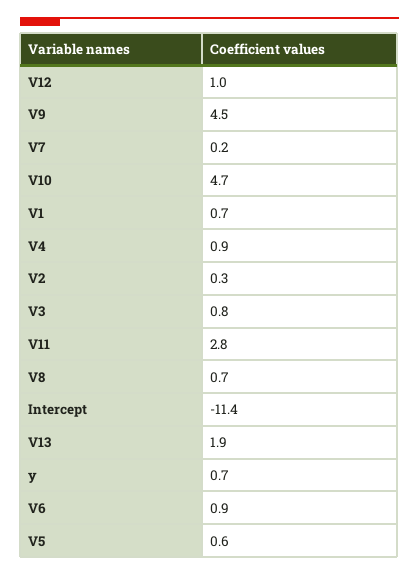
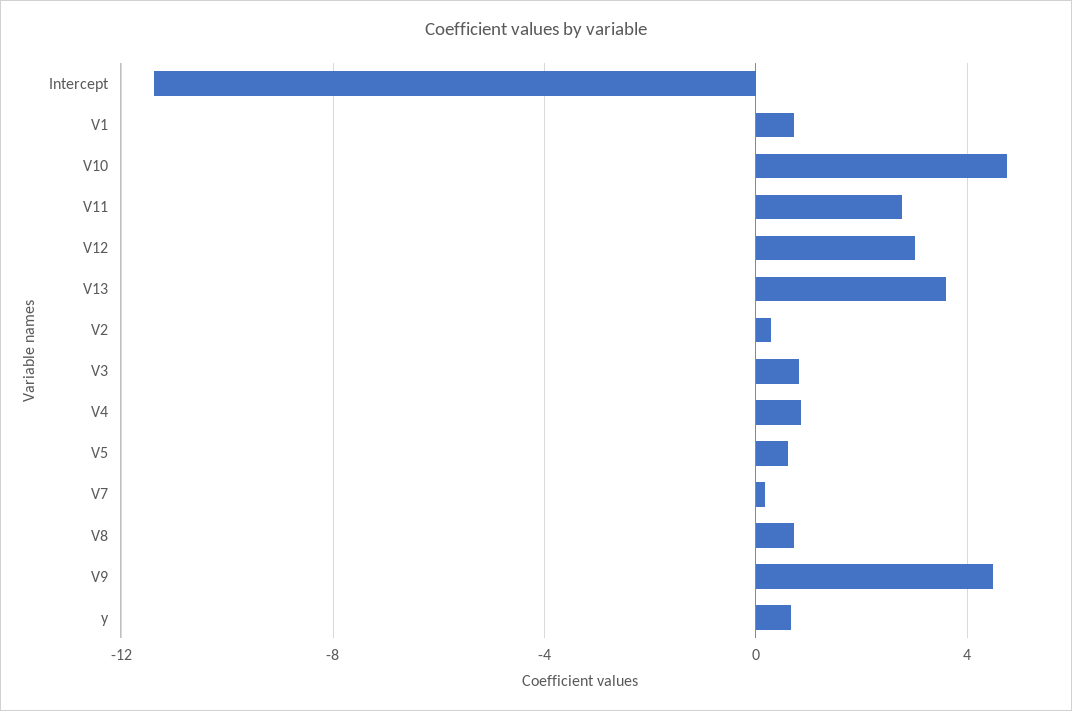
  {
-   "V12": 1,
+   "V12": 3,
    "V9": 4.5,
    "V7": 0.2,
    "V10": 4.7,
    "V1": 0.7,
    "V4": 0.9,
    "V2": 0.3,
    "V3": 0.8,
    "V11": 2.8,
    "V8": 0.7,
    "Intercept": -11.4,
-   "V13": 1.9,
+   "V13": 3.5,
    "y": 0.7,
-   "V6": 0.9,
    "V5": 0.6
  }

